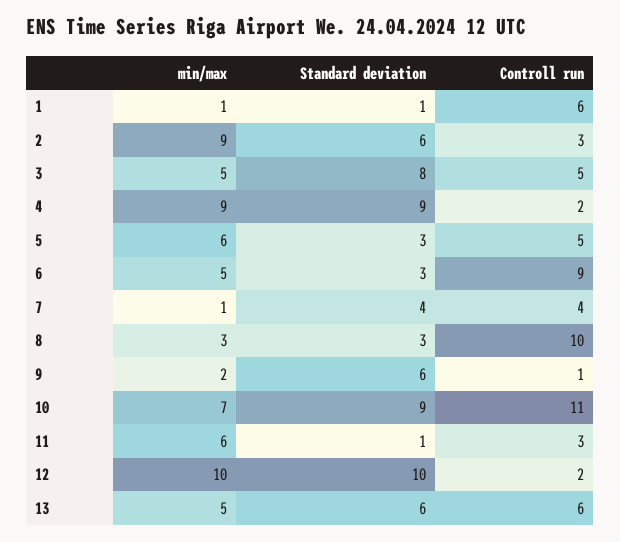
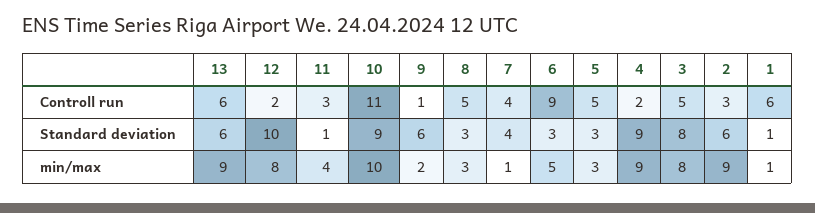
  {
    "min/max": {
      "1": 1,
      "2": 9,
-     "3": 5,
+     "3": 8,
      "4": 9,
-     "5": 6,
+     "5": 3,
      "6": 5,
      "7": 1,
      "8": 3,
      "9": 2,
-     "10": 7,
+     "10": 10,
-     "11": 6,
+     "11": 4,
-     "12": 10,
+     "12": 8,
-     "13": 5
+     "13": 9
    },
    "Standard deviation": {
      "1": 1,
      "2": 6,
      "3": 8,
      "4": 9,
      "5": 3,
      "6": 3,
      "7": 4,
      "8": 3,
      "9": 6,
      "10": 9,
      "11": 1,
      "12": 10,
      "13": 6
    },
    "Controll run": {
      "1": 6,
      "2": 3,
      "3": 5,
      "4": 2,
      "5": 5,
      "6": 9,
      "7": 4,
-     "8": 10,
+     "8": 5,
      "9": 1,
      "10": 11,
      "11": 3,
      "12": 2,
      "13": 6
    }
  }

